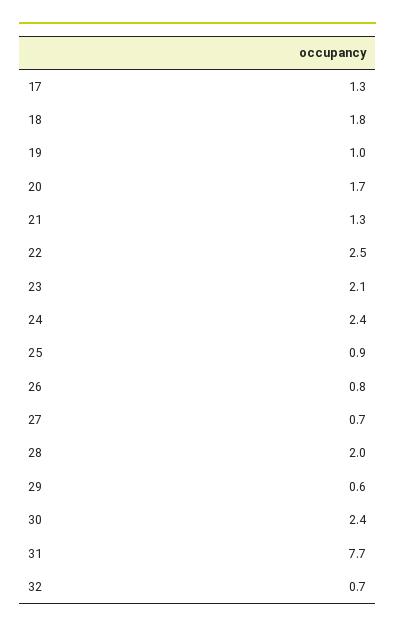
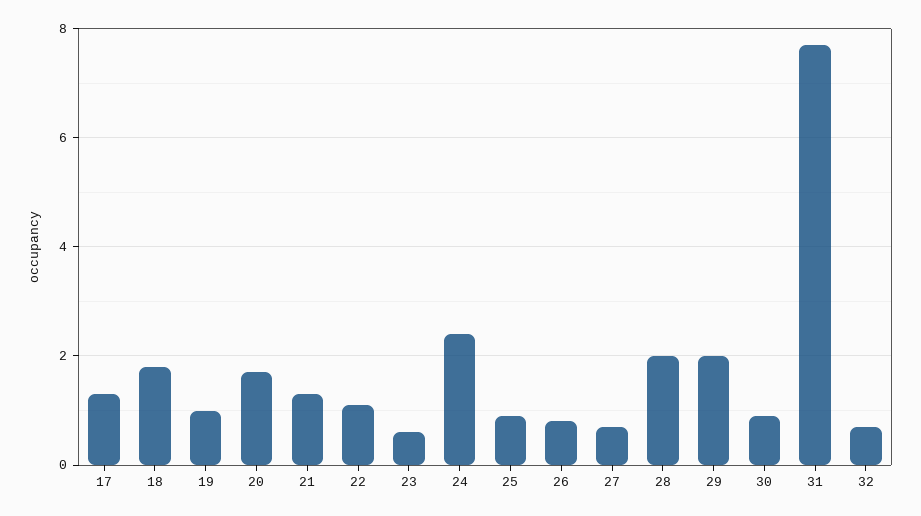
  {
    "17": 1.3,
    "18": 1.8,
    "19": 1,
    "20": 1.7,
    "21": 1.3,
-   "22": 2.5,
+   "22": 1,
-   "23": 2.1,
+   "23": 0.5,
    "24": 2.4,
    "25": 0.9,
    "26": 0.8,
    "27": 0.7,
    "28": 2,
-   "29": 0.6,
+   "29": 2,
-   "30": 2.4,
+   "30": 1,
    "31": 7.7,
    "32": 0.7
  }

